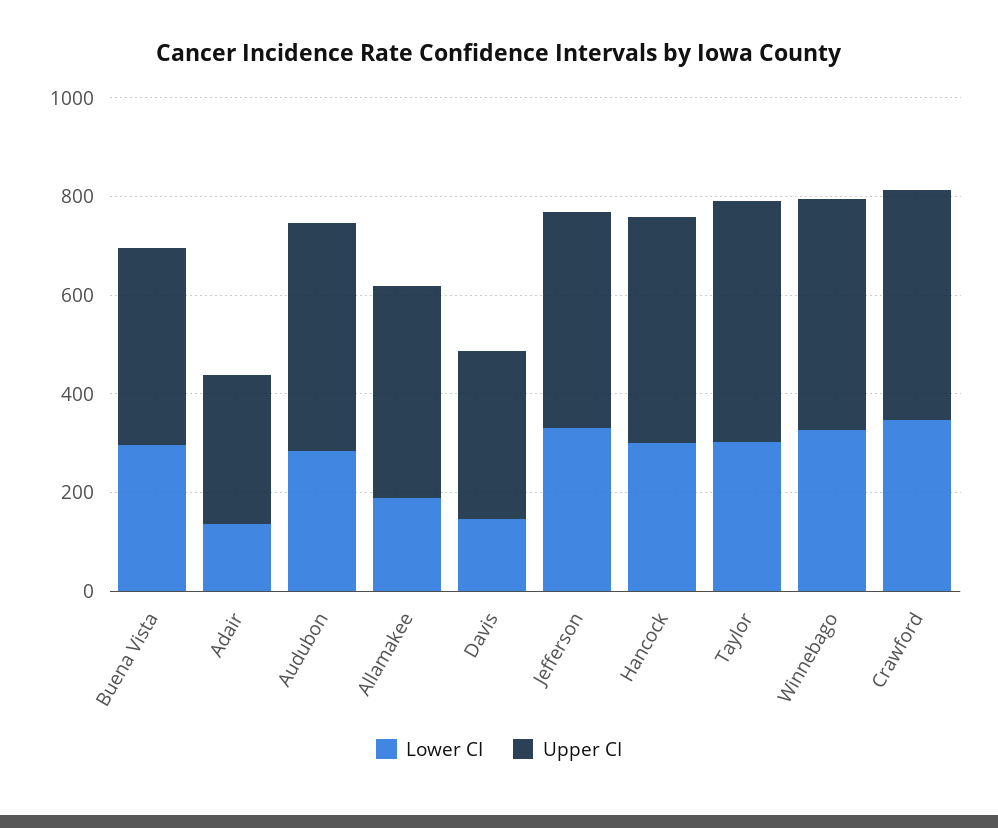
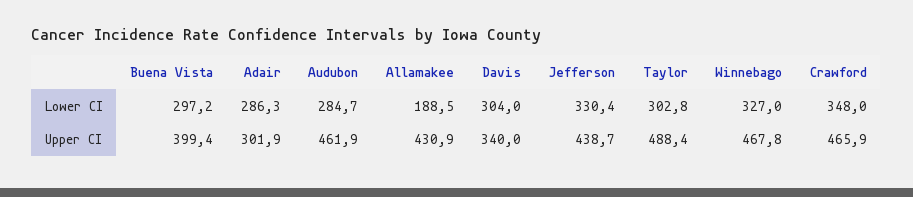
  {
    "Lower CI": {
      "Buena Vista": 297.2,
-     "Adair": 150,
+     "Adair": 286.3,
      "Audubon": 284.7,
      "Allamakee": 188.5,
-     "Davis": 150,
+     "Davis": 304,
      "Jefferson": 330.4,
-     "Hancock": 300,
      "Taylor": 302.8,
      "Winnebago": 327,
      "Crawford": 348
    },
    "Upper CI": {
      "Buena Vista": 399.4,
      "Adair": 301.9,
      "Audubon": 461.9,
      "Allamakee": 430.9,
      "Davis": 340,
      "Jefferson": 438.7,
-     "Hancock": 450,
      "Taylor": 488.4,
      "Winnebago": 467.8,
      "Crawford": 465.9
    }
  }

